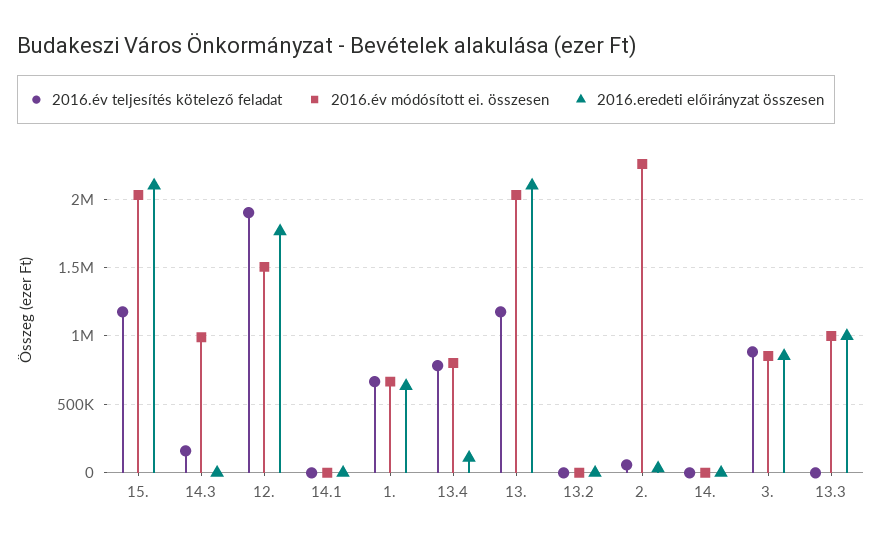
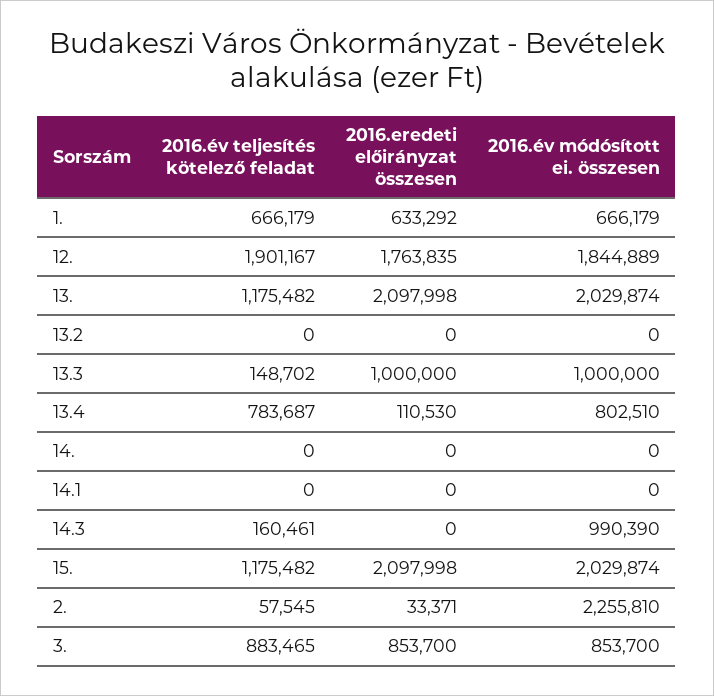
  {
    "2016.év teljesítés kötelező feladat": {
      "15.": 1175482,
      "14.3": 160461,
      "12.": 1901167,
      "14.1": 0,
      "1.": 666179,
      "13.4": 783687,
      "13.": 1175482,
      "13.2": 0,
      "2.": 57545,
      "14.": 0,
      "3.": 883465,
-     "13.3": 0
+     "13.3": 148702
    },
    "2016.év módósított ei. összesen": {
      "15.": 2029874,
      "14.3": 990390,
-     "12.": 1500000,
+     "12.": 1844889,
      "14.1": 0,
      "1.": 666179,
      "13.4": 802510,
      "13.": 2029874,
      "13.2": 0,
      "2.": 2255810,
      "14.": 0,
      "3.": 853700,
      "13.3": 1000000
    },
    "2016.eredeti előirányzat összesen": {
      "15.": 2097998,
      "14.3": 0,
      "12.": 1763835,
      "14.1": 0,
      "1.": 633292,
      "13.4": 110530,
      "13.": 2097998,
      "13.2": 0,
      "2.": 33371,
      "14.": 0,
      "3.": 853700,
      "13.3": 1000000
    }
  }

